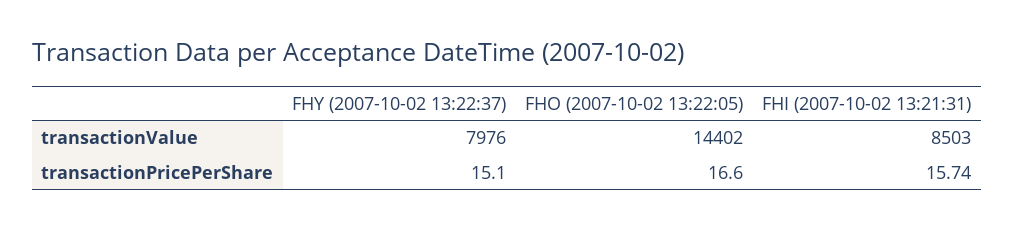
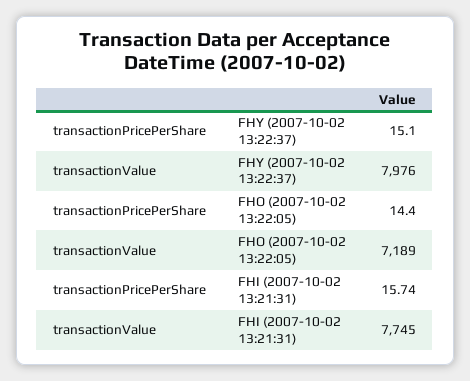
  {
    "FHY (2007-10-02 13:22:37)": {
      "transactionValue": 7976,
      "transactionPricePerShare": 15.1
    },
    "FHO (2007-10-02 13:22:05)": {
-     "transactionValue": 14402,
+     "transactionValue": 7189,
-     "transactionPricePerShare": 16.6
+     "transactionPricePerShare": 14.4
    },
    "FHI (2007-10-02 13:21:31)": {
-     "transactionValue": 8503,
+     "transactionValue": 7745,
      "transactionPricePerShare": 15.74
    }
  }

